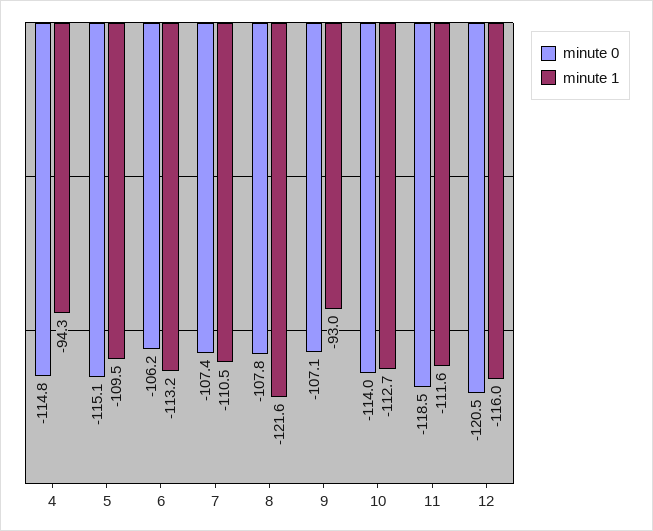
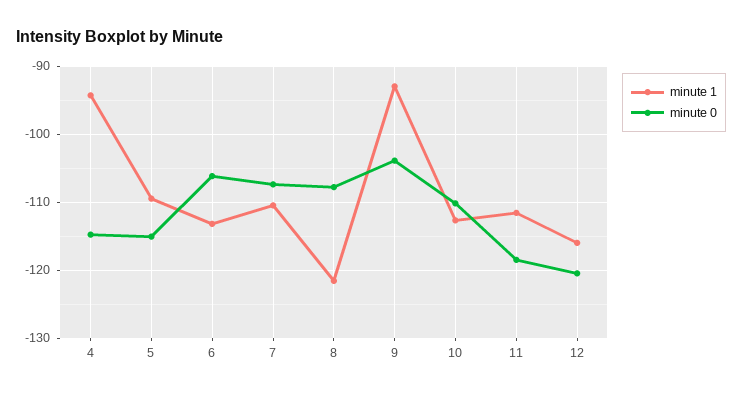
  {
    "minute 0": {
      "4": -114.8,
      "5": -115.1,
      "6": -106.2,
      "7": -107.4,
      "8": -107.8,
-     "9": -107.1,
+     "9": -104,
-     "10": -114,
+     "10": -110,
      "11": -118.5,
      "12": -120.5
    },
    "minute 1": {
      "4": -94.3,
      "5": -109.5,
      "6": -113.2,
      "7": -110.5,
      "8": -121.6,
      "9": -93,
      "10": -112.7,
      "11": -111.6,
      "12": -116
    }
  }

